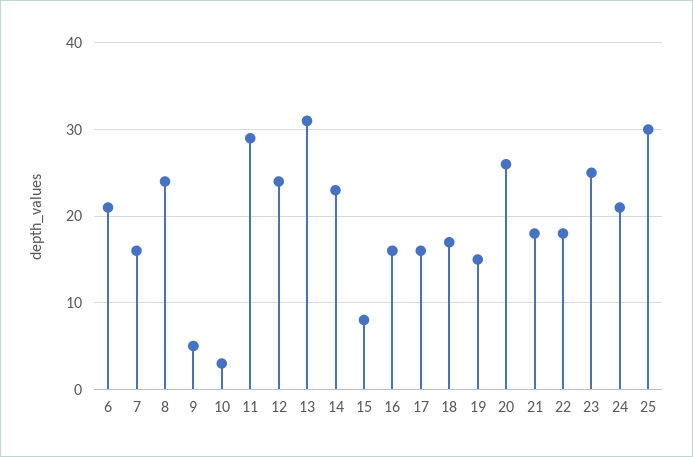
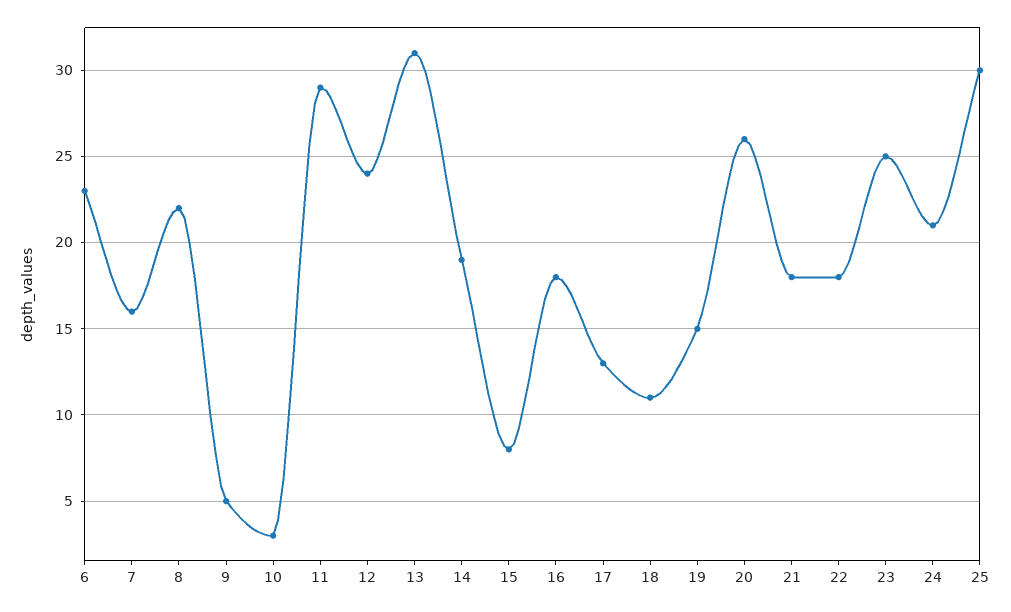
  {
-   "6": 21,
+   "6": 23,
    "7": 16,
-   "8": 24,
+   "8": 22,
    "9": 5,
    "10": 3,
    "11": 29,
    "12": 24,
    "13": 31,
-   "14": 23,
+   "14": 19,
    "15": 8,
-   "16": 16,
+   "16": 18,
-   "17": 16,
+   "17": 13,
-   "18": 17,
+   "18": 11,
    "19": 15,
    "20": 26,
    "21": 18,
    "22": 18,
    "23": 25,
    "24": 21,
    "25": 30
  }

